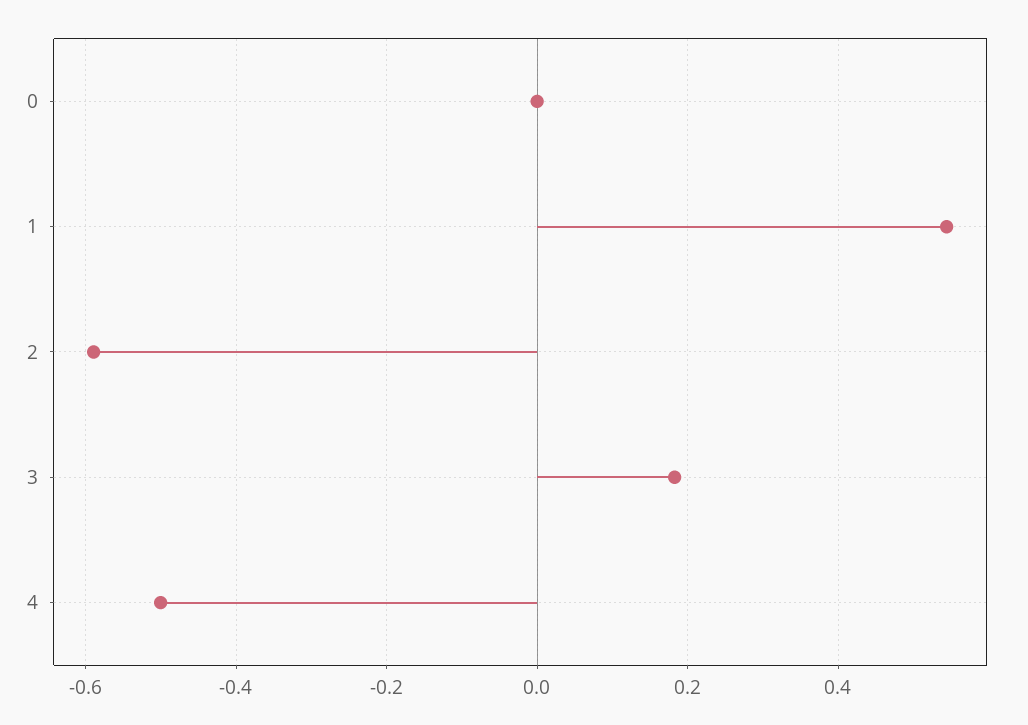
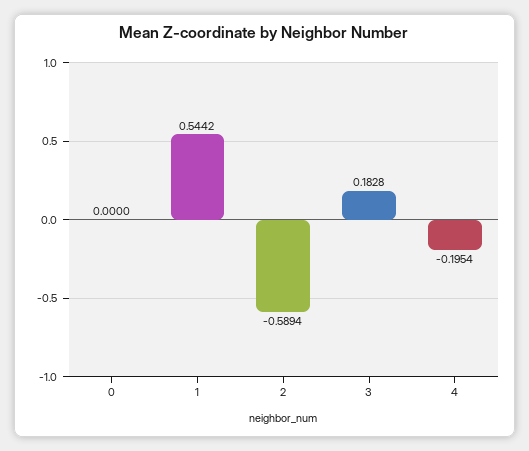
  {
    "0": 0,
    "1": 0.5442,
    "2": -0.5894,
    "3": 0.1828,
-   "4": -0.5
+   "4": -0.1954
  }

